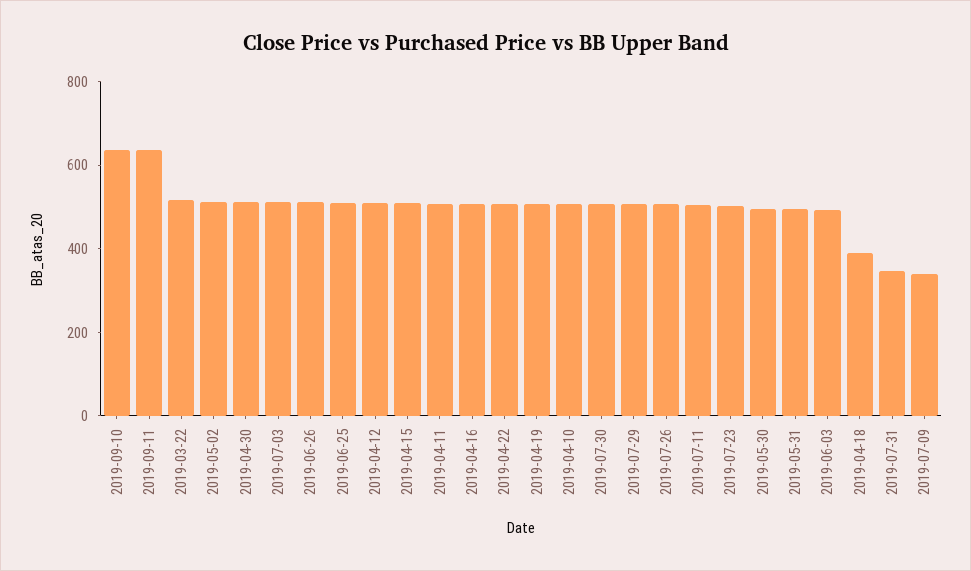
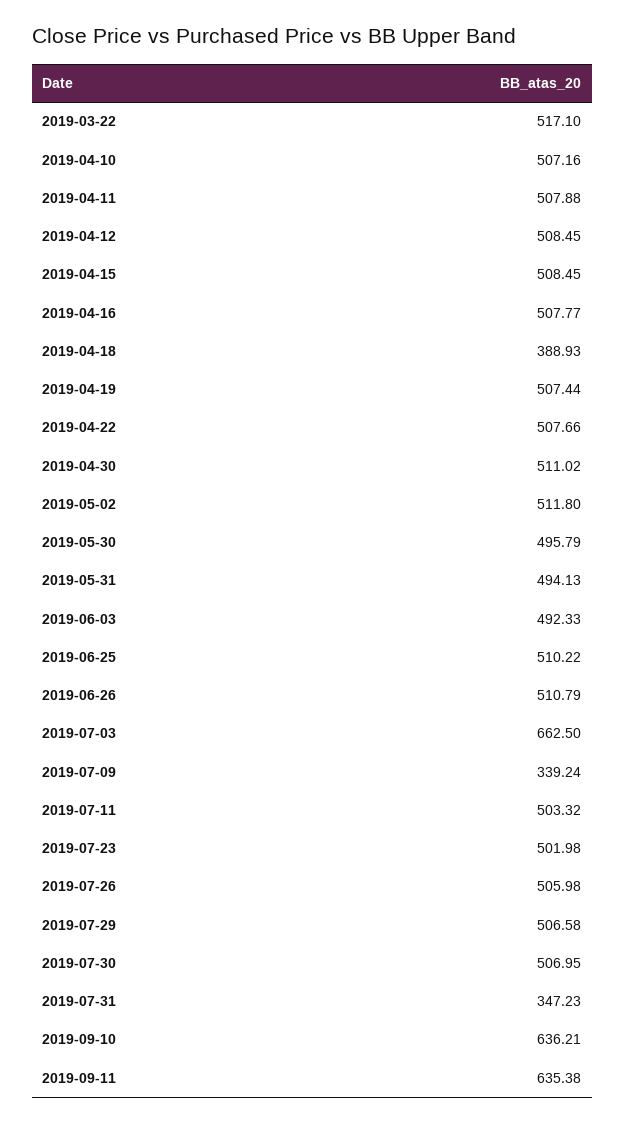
  {
    "2019-09-10": 636.21,
    "2019-09-11": 635.38,
    "2019-03-22": 517.1,
    "2019-05-02": 511.8,
    "2019-04-30": 511.02,
-   "2019-07-03": 500,
+   "2019-07-03": 662.5,
    "2019-06-26": 510.79,
    "2019-06-25": 510.22,
    "2019-04-12": 508.45,
    "2019-04-15": 508.45,
    "2019-04-11": 507.88,
    "2019-04-16": 507.77,
    "2019-04-22": 507.66,
    "2019-04-19": 507.44,
    "2019-04-10": 507.16,
    "2019-07-30": 506.95,
    "2019-07-29": 506.58,
    "2019-07-26": 505.98,
    "2019-07-11": 503.32,
    "2019-07-23": 501.98,
    "2019-05-30": 495.79,
    "2019-05-31": 494.13,
    "2019-06-03": 492.33,
    "2019-04-18": 388.93,
    "2019-07-31": 347.23,
    "2019-07-09": 339.24
  }

